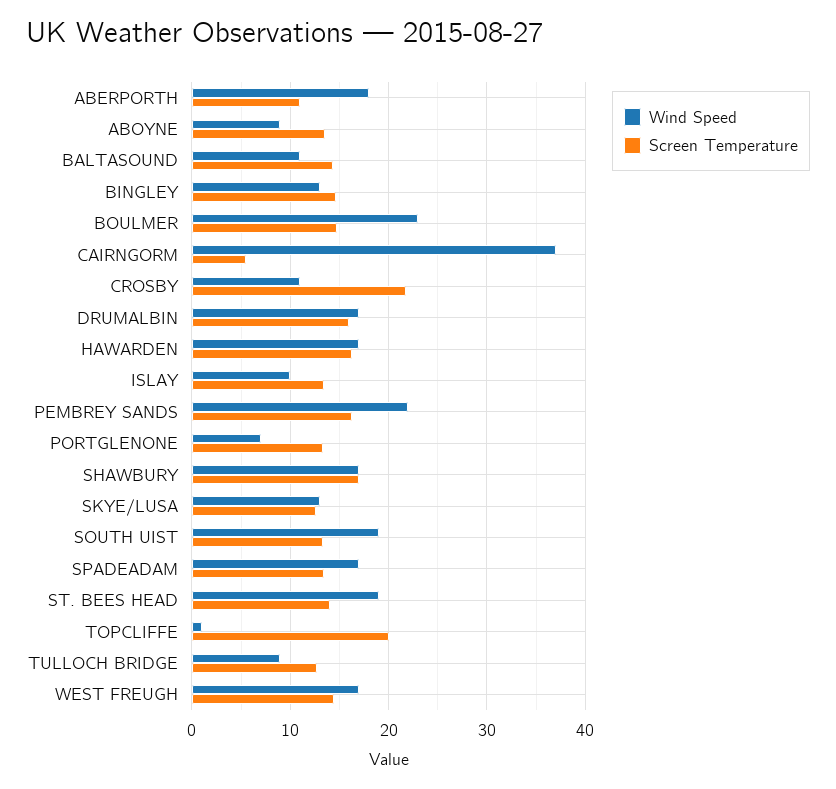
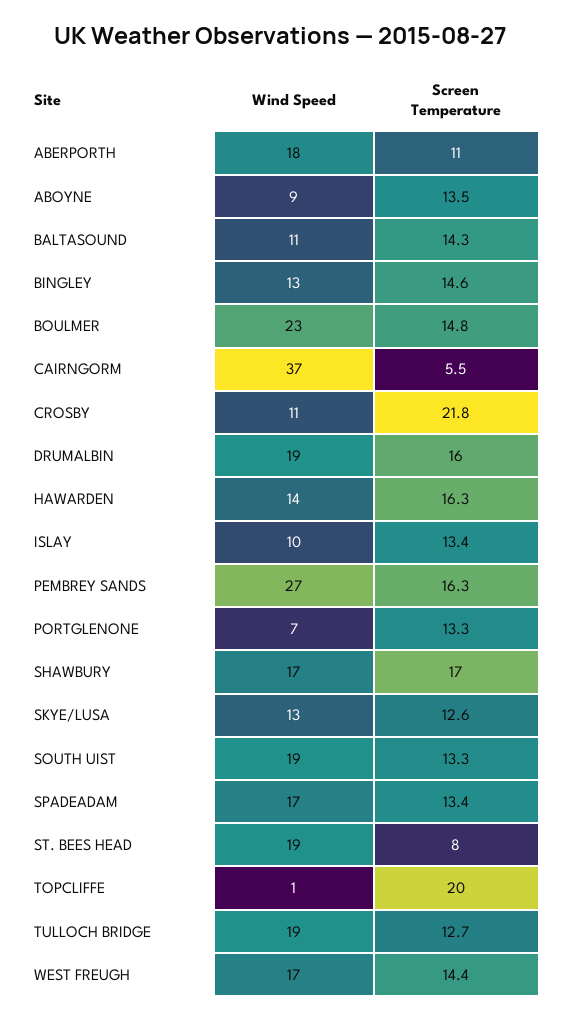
  {
    "Wind Speed": {
      "ABERPORTH": 18,
      "ABOYNE": 9,
      "BALTASOUND": 11,
      "BINGLEY": 13,
      "BOULMER": 23,
      "CAIRNGORM": 37,
      "CROSBY": 11,
-     "DRUMALBIN": 17,
+     "DRUMALBIN": 19,
-     "HAWARDEN": 17,
+     "HAWARDEN": 14,
      "ISLAY": 10,
-     "PEMBREY SANDS": 22,
+     "PEMBREY SANDS": 27,
      "PORTGLENONE": 7,
      "SHAWBURY": 17,
      "SKYE/LUSA": 13,
      "SOUTH UIST": 19,
      "SPADEADAM": 17,
      "ST. BEES HEAD": 19,
      "TOPCLIFFE": 1,
-     "TULLOCH BRIDGE": 9,
+     "TULLOCH BRIDGE": 19,
      "WEST FREUGH": 17
    },
    "Screen Temperature": {
      "ABERPORTH": 11,
      "ABOYNE": 13.5,
      "BALTASOUND": 14.3,
      "BINGLEY": 14.6,
      "BOULMER": 14.8,
      "CAIRNGORM": 5.5,
      "CROSBY": 21.8,
      "DRUMALBIN": 16,
      "HAWARDEN": 16.3,
      "ISLAY": 13.4,
      "PEMBREY SANDS": 16.3,
      "PORTGLENONE": 13.3,
      "SHAWBURY": 17,
      "SKYE/LUSA": 12.6,
      "SOUTH UIST": 13.3,
      "SPADEADAM": 13.4,
-     "ST. BEES HEAD": 14,
+     "ST. BEES HEAD": 8,
      "TOPCLIFFE": 20,
      "TULLOCH BRIDGE": 12.7,
      "WEST FREUGH": 14.4
    }
  }

